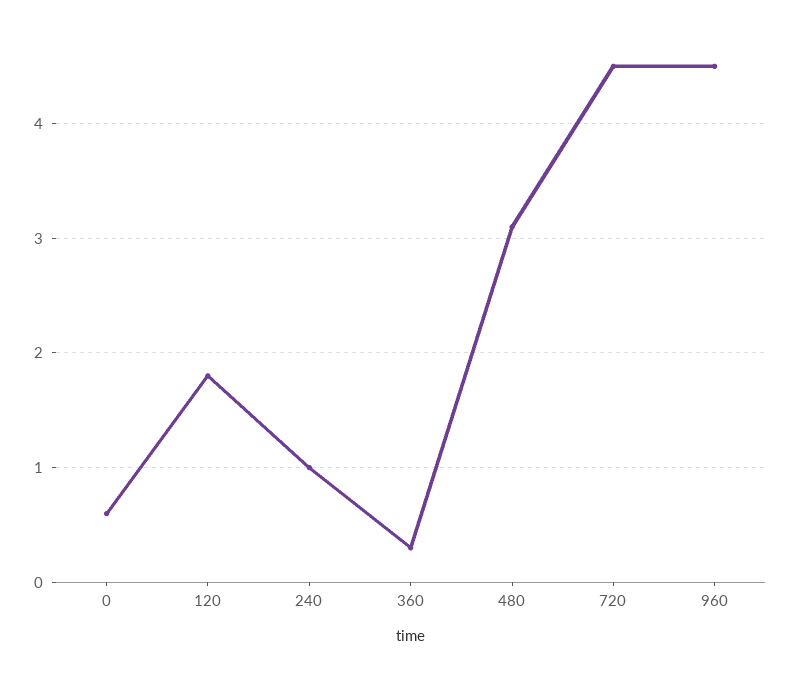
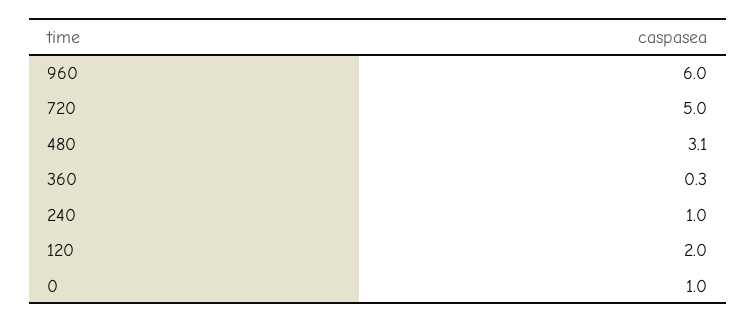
  {
-   "0": 0.6,
+   "0": 1,
-   "120": 1.8,
+   "120": 2,
    "240": 1,
    "360": 0.3,
    "480": 3.1,
-   "720": 4.5,
+   "720": 5,
-   "960": 4.5
+   "960": 6
  }

